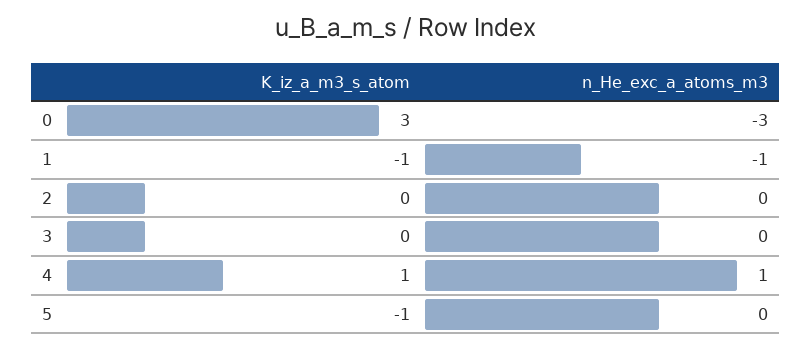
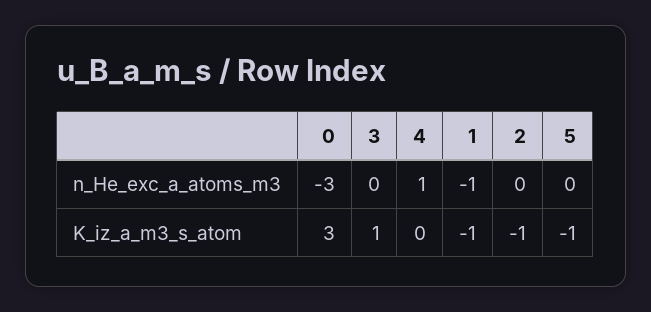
  {
    "K_iz_a_m3_s_atom": {
      "0": 3,
      "1": -1,
-     "2": 0,
+     "2": -1,
-     "3": 0,
+     "3": 1,
-     "4": 1,
+     "4": 0,
      "5": -1
    },
    "n_He_exc_a_atoms_m3": {
      "0": -3,
      "1": -1,
      "2": 0,
      "3": 0,
      "4": 1,
      "5": 0
    }
  }

